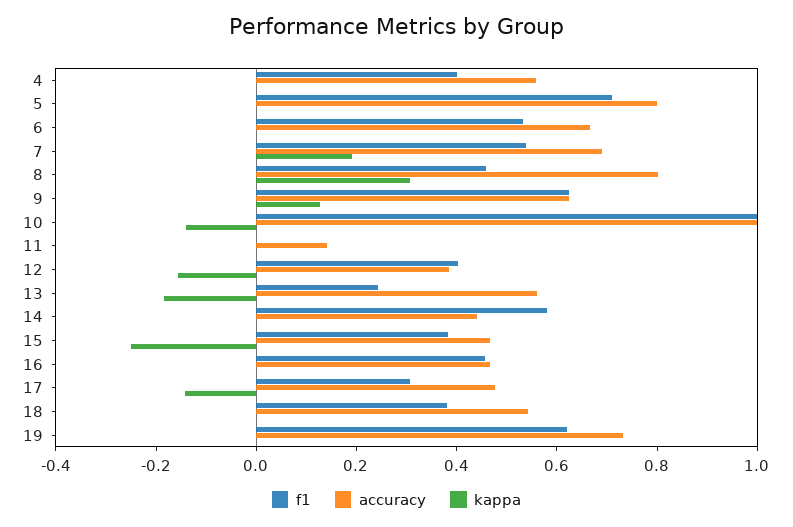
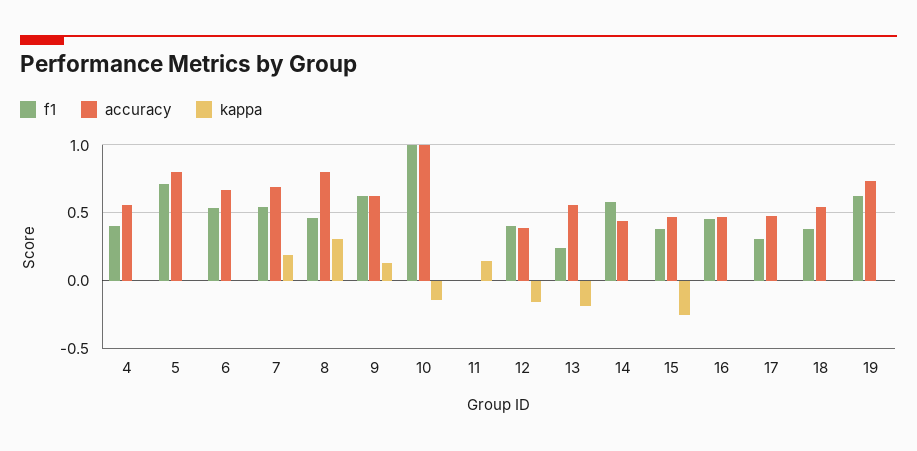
  {
    "f1": {
      "4": 0.4,
      "5": 0.7,
      "6": 0.55,
      "7": 0.55,
      "8": 0.45,
      "9": 0.65,
      "10": 1,
      "11": 0,
      "12": 0.4,
      "13": 0.25,
      "14": 0.6,
      "15": 0.4,
      "16": 0.45,
      "17": 0.3,
      "18": 0.4,
      "19": 0.6
    },
    "accuracy": {
      "4": 0.55,
      "5": 0.8,
      "6": 0.65,
      "7": 0.7,
      "8": 0.8,
      "9": 0.65,
      "10": 1,
-     "11": 0.15,
+     "11": 0,
      "12": 0.4,
      "13": 0.55,
      "14": 0.45,
      "15": 0.45,
      "16": 0.45,
      "17": 0.5,
      "18": 0.55,
      "19": 0.75
    },
    "kappa": {
      "4": 0,
      "5": 0,
      "6": 0,
      "7": 0.2,
      "8": 0.3,
      "9": 0.15,
      "10": -0.15,
-     "11": 0,
+     "11": 0.15,
      "12": -0.15,
      "13": -0.2,
      "14": 0,
      "15": -0.25,
      "16": 0,
-     "17": -0.15,
+     "17": 0,
      "18": 0,
      "19": 0
    }
  }

